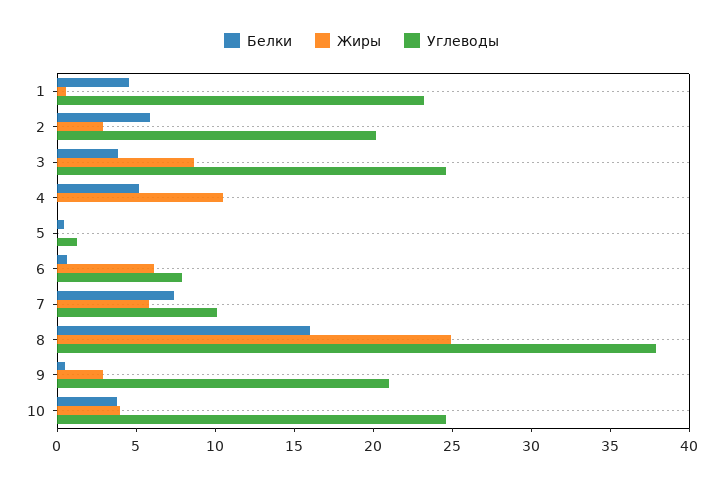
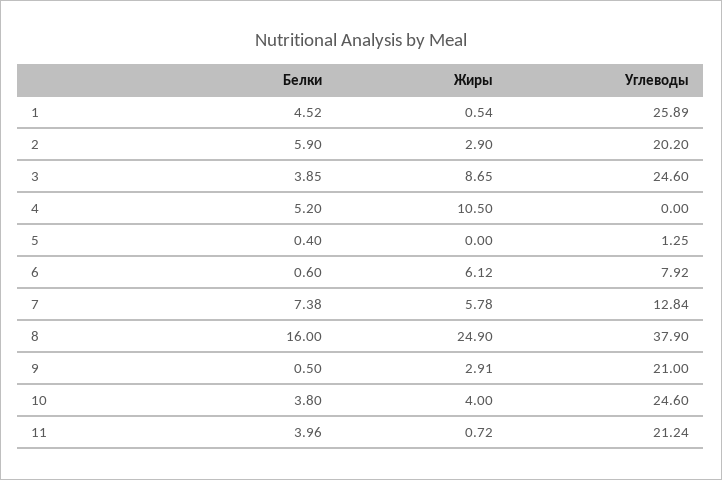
  {
    "Белки": {
      "1": 4.52,
      "2": 5.9,
      "3": 3.85,
      "4": 5.2,
      "5": 0.4,
      "6": 0.6,
      "7": 7.38,
      "8": 16,
      "9": 0.5,
-     "10": 3.8
+     "10": 3.8,
+     "11": 3.96
    },
    "Жиры": {
      "1": 0.54,
      "2": 2.9,
      "3": 8.65,
      "4": 10.5,
      "5": 0,
      "6": 6.12,
      "7": 5.78,
      "8": 24.9,
      "9": 2.91,
-     "10": 4
+     "10": 4,
+     "11": 0.72
    },
    "Углеводы": {
-     "1": 23,
+     "1": 25.89,
      "2": 20.2,
      "3": 24.6,
      "4": 0,
      "5": 1.25,
      "6": 7.92,
-     "7": 10,
+     "7": 12.84,
      "8": 37.9,
      "9": 21,
-     "10": 24.6
+     "10": 24.6,
+     "11": 21.24
    }
  }

